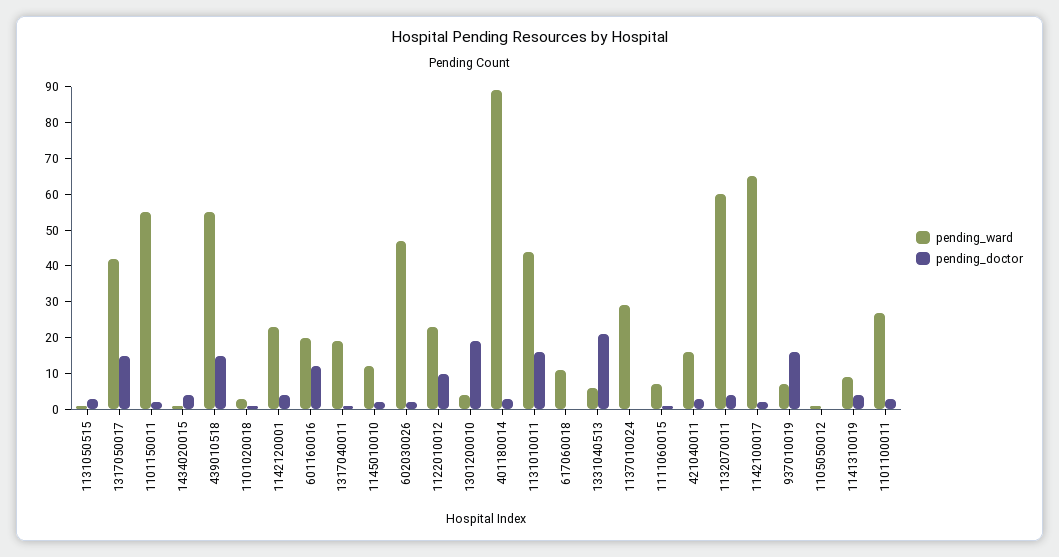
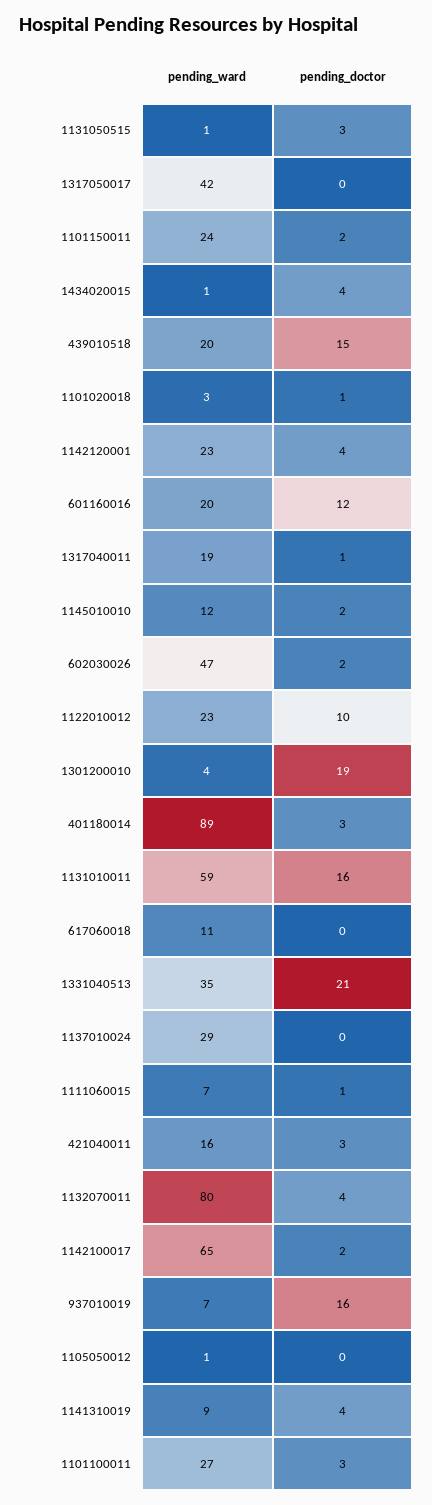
  {
    "pending_ward": {
      "1131050515": 1,
      "1317050017": 42,
-     "1101150011": 55,
+     "1101150011": 24,
      "1434020015": 1,
-     "439010518": 55,
+     "439010518": 20,
      "1101020018": 3,
      "1142120001": 23,
      "601160016": 20,
      "1317040011": 19,
      "1145010010": 12,
      "602030026": 47,
      "1122010012": 23,
      "1301200010": 4,
      "401180014": 89,
-     "1131010011": 45,
+     "1131010011": 59,
      "617060018": 11,
-     "1331040513": 5,
+     "1331040513": 35,
      "1137010024": 29,
      "1111060015": 7,
      "421040011": 16,
-     "1132070011": 60,
+     "1132070011": 80,
      "1142100017": 65,
      "937010019": 7,
      "1105050012": 1,
      "1141310019": 9,
      "1101100011": 27
    },
    "pending_doctor": {
      "1131050515": 3,
-     "1317050017": 15,
+     "1317050017": 0,
      "1101150011": 2,
      "1434020015": 4,
      "439010518": 15,
      "1101020018": 1,
      "1142120001": 4,
      "601160016": 12,
      "1317040011": 1,
      "1145010010": 2,
      "602030026": 2,
      "1122010012": 10,
      "1301200010": 19,
      "401180014": 3,
      "1131010011": 16,
      "617060018": 0,
      "1331040513": 21,
      "1137010024": 0,
      "1111060015": 1,
      "421040011": 3,
      "1132070011": 4,
      "1142100017": 2,
      "937010019": 16,
      "1105050012": 0,
      "1141310019": 4,
      "1101100011": 3
    }
  }

